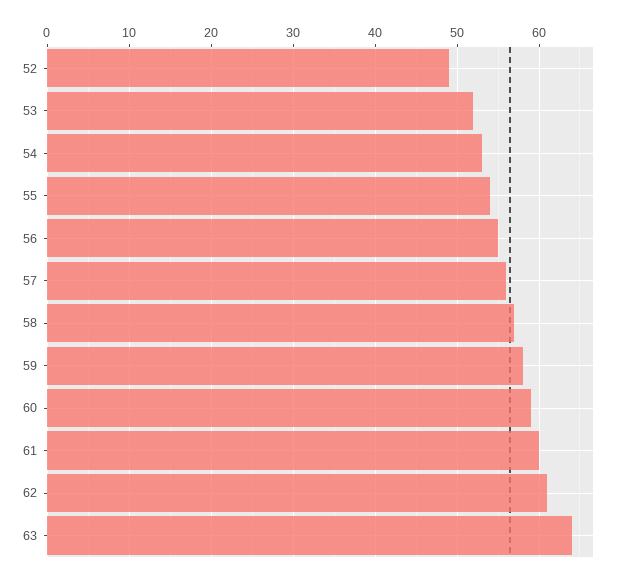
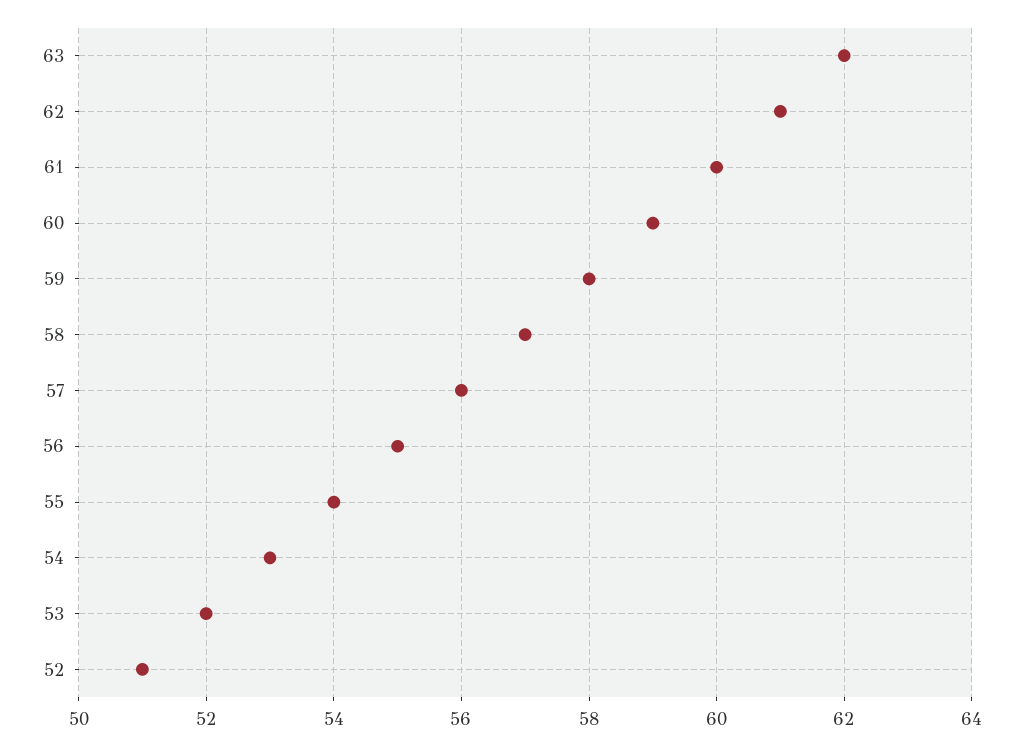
  {
-   "52": 49,
+   "52": 51,
    "53": 52,
    "54": 53,
    "55": 54,
    "56": 55,
    "57": 56,
    "58": 57,
    "59": 58,
    "60": 59,
    "61": 60,
    "62": 61,
-   "63": 64
+   "63": 62
  }

